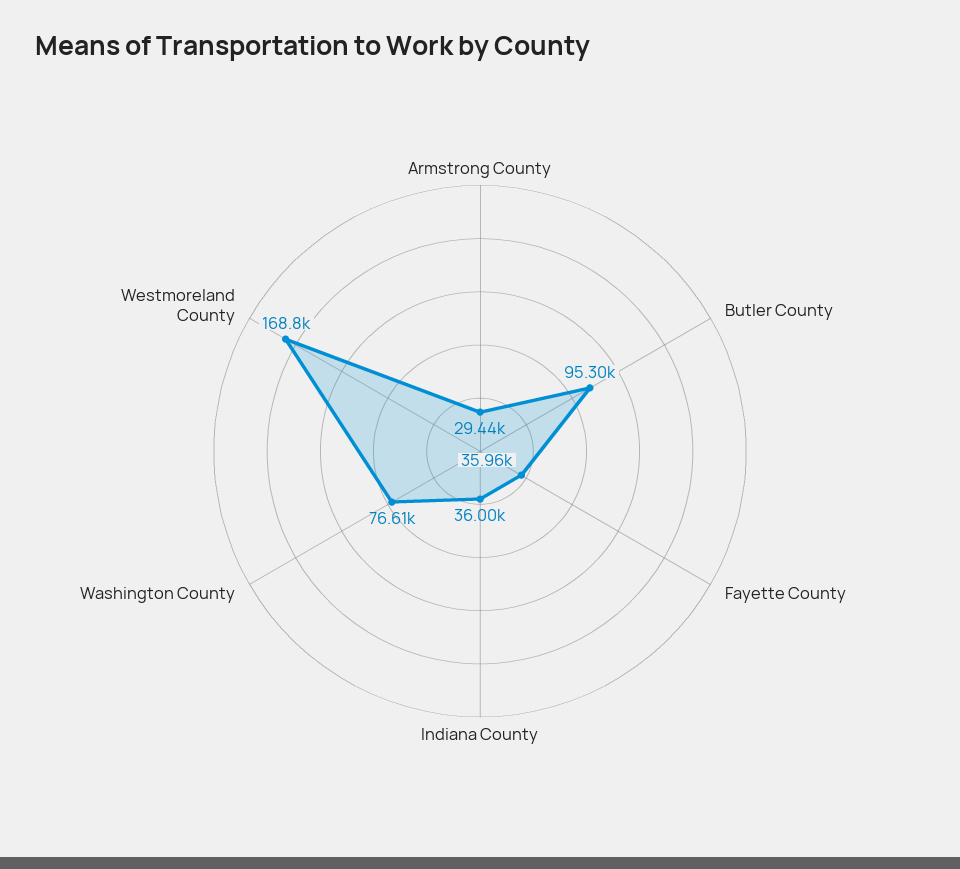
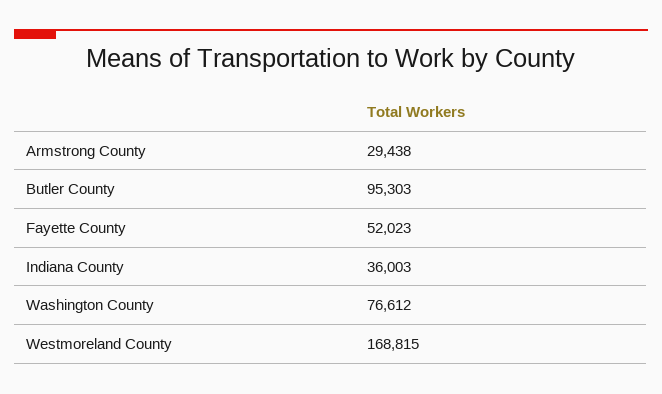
  {
    "Armstrong County": 29438,
    "Butler County": 95303,
-   "Fayette County": 35960,
+   "Fayette County": 52023,
    "Indiana County": 36003,
    "Washington County": 76612,
    "Westmoreland County": 168815
  }

